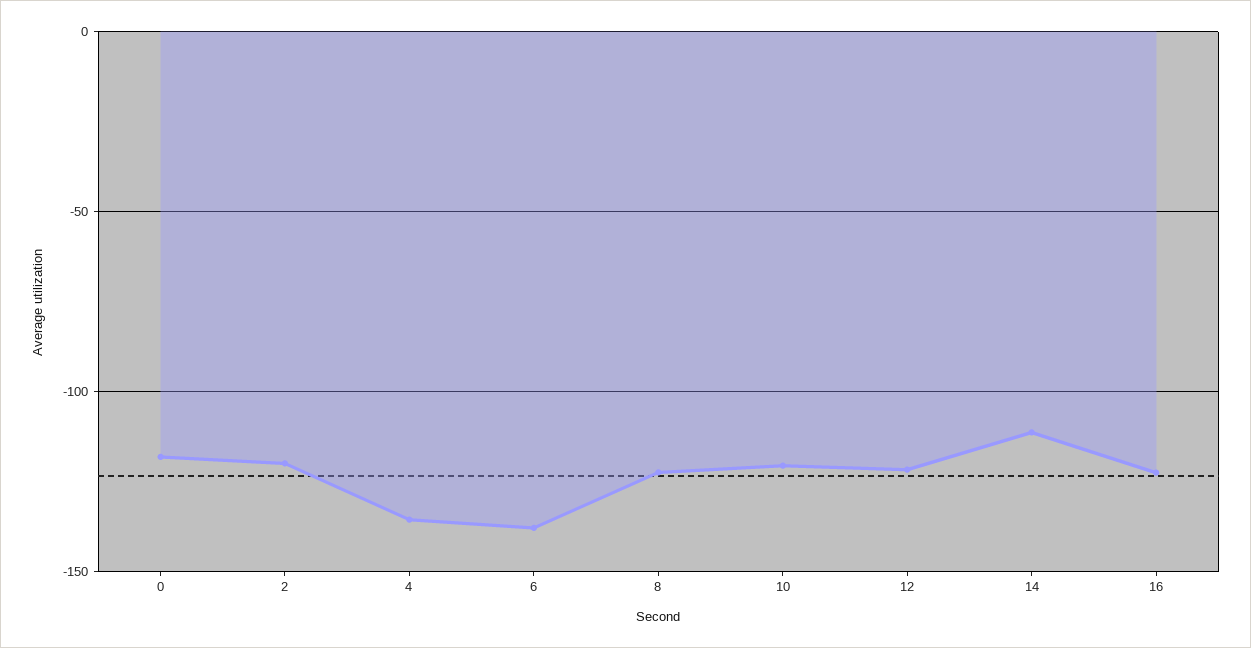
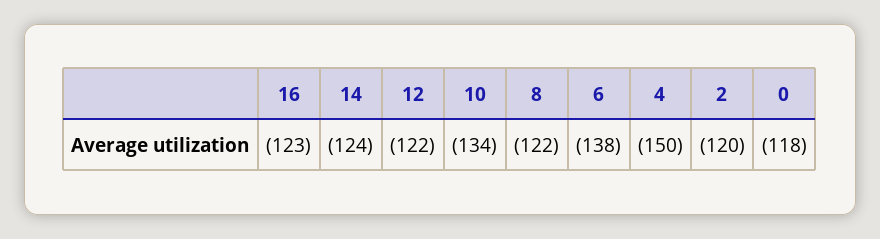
  {
    "0": -118,
    "2": -120,
-   "4": -135,
+   "4": -150,
    "6": -138,
    "8": -122,
-   "10": -120,
+   "10": -134,
    "12": -122,
-   "14": -110,
+   "14": -124,
    "16": -123
  }

